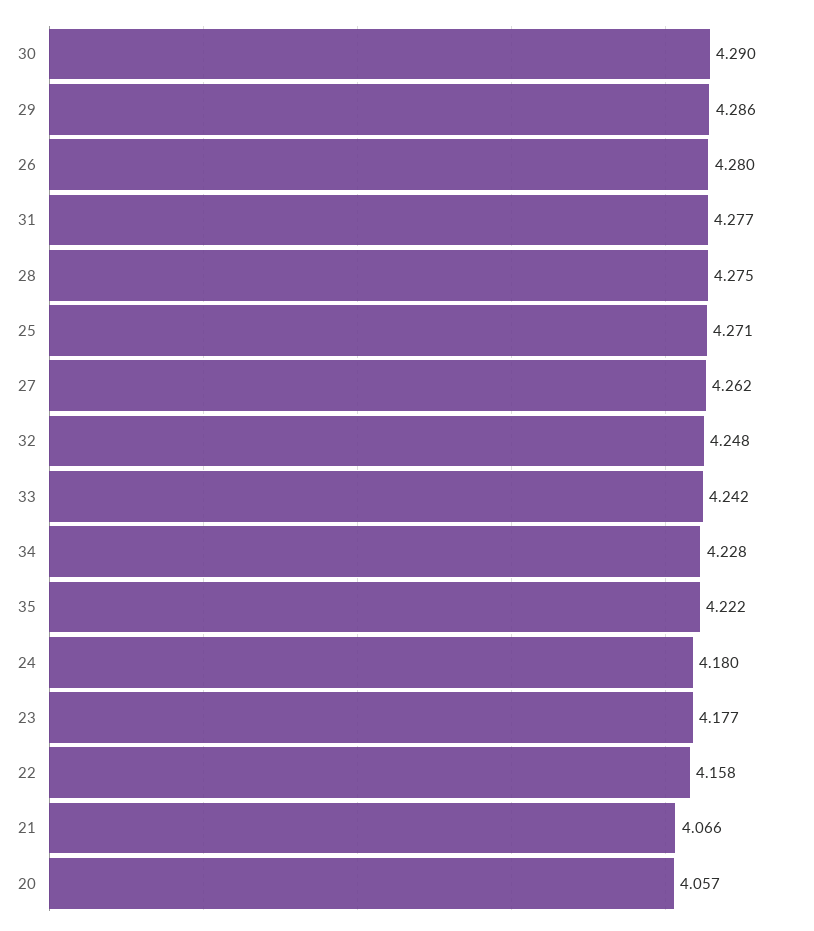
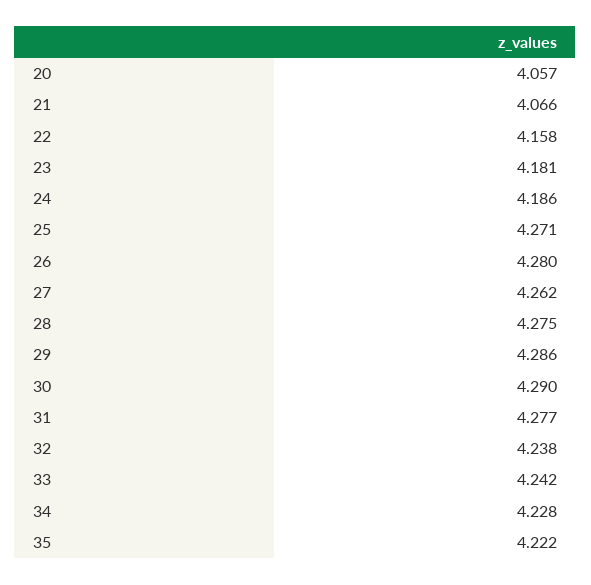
  {
    "30": 4.29,
    "29": 4.286,
    "26": 4.28,
    "31": 4.277,
    "28": 4.275,
    "25": 4.271,
    "27": 4.262,
-   "32": 4.248,
+   "32": 4.238,
    "33": 4.242,
    "34": 4.228,
    "35": 4.222,
-   "24": 4.18,
+   "24": 4.186,
-   "23": 4.177,
+   "23": 4.181,
    "22": 4.158,
    "21": 4.066,
    "20": 4.057
  }

